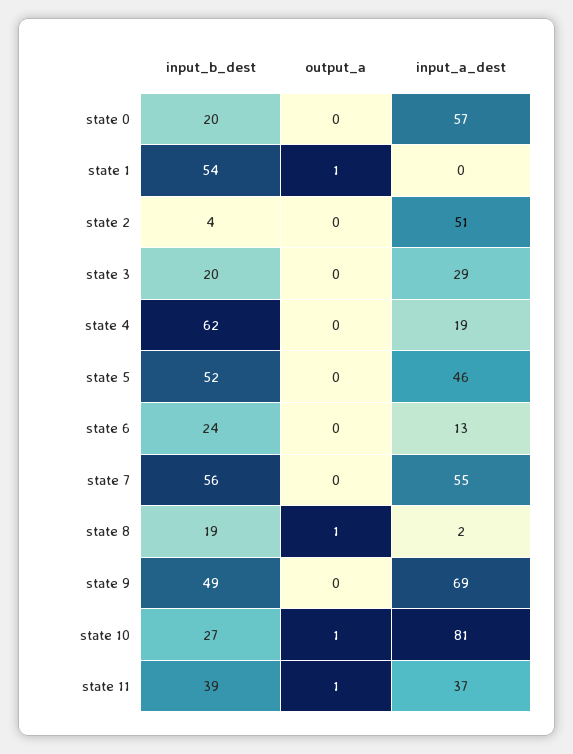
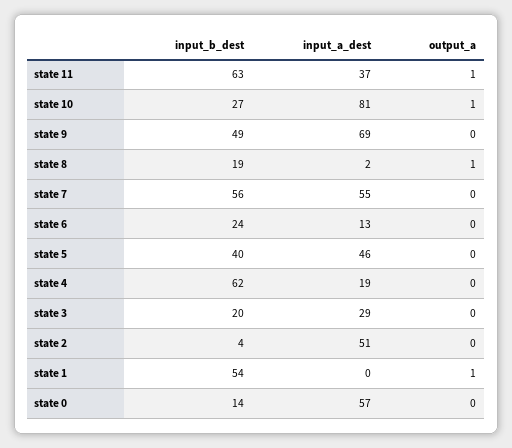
  {
    "input_b_dest": {
-     "state 0": 20,
+     "state 0": 14,
      "state 1": 54,
      "state 2": 4,
      "state 3": 20,
      "state 4": 62,
-     "state 5": 52,
+     "state 5": 40,
      "state 6": 24,
      "state 7": 56,
      "state 8": 19,
      "state 9": 49,
      "state 10": 27,
-     "state 11": 39
+     "state 11": 63
    },
    "output_a": {
      "state 0": 0,
      "state 1": 1,
      "state 2": 0,
      "state 3": 0,
      "state 4": 0,
      "state 5": 0,
      "state 6": 0,
      "state 7": 0,
      "state 8": 1,
      "state 9": 0,
      "state 10": 1,
      "state 11": 1
    },
    "input_a_dest": {
      "state 0": 57,
      "state 1": 0,
      "state 2": 51,
      "state 3": 29,
      "state 4": 19,
      "state 5": 46,
      "state 6": 13,
      "state 7": 55,
      "state 8": 2,
      "state 9": 69,
      "state 10": 81,
      "state 11": 37
    }
  }

